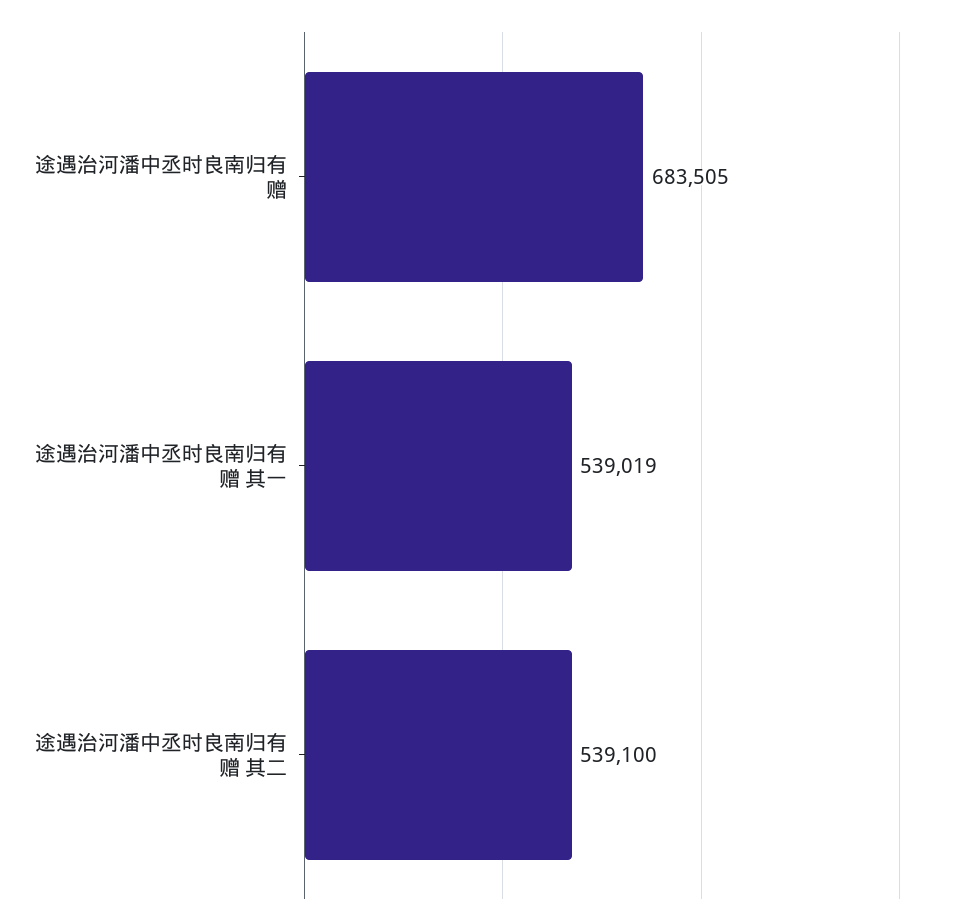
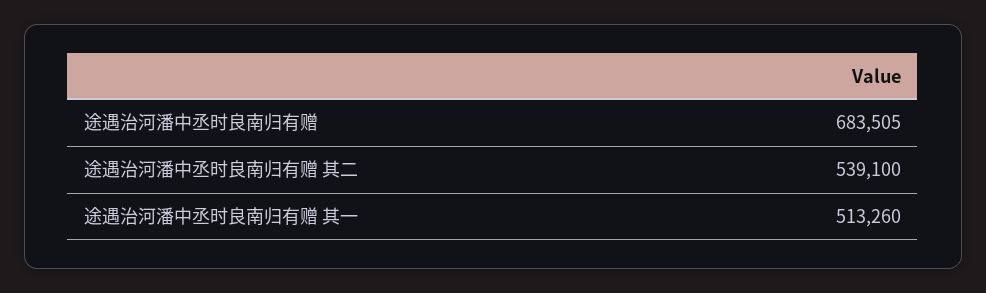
  {
    "途遇治河潘中丞时良南归有赠": 683505,
-   "途遇治河潘中丞时良南归有赠 其一": 539019,
+   "途遇治河潘中丞时良南归有赠 其一": 513260,
    "途遇治河潘中丞时良南归有赠 其二": 539100
  }

